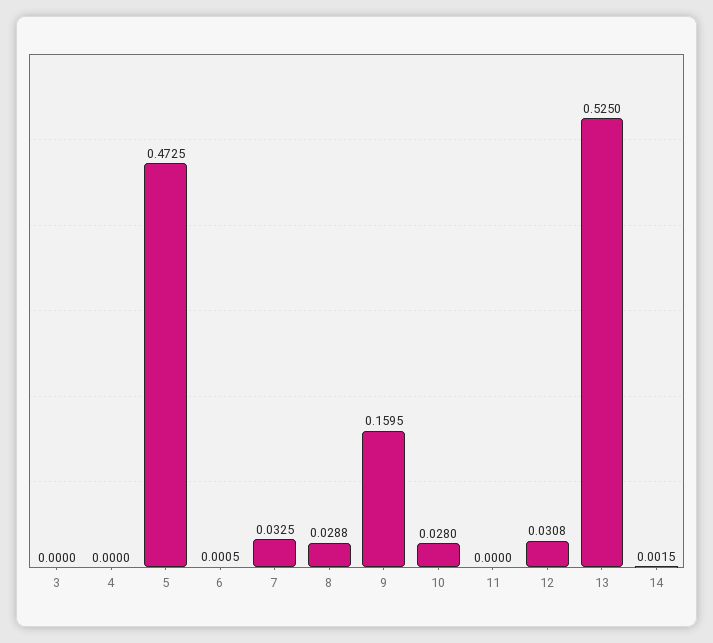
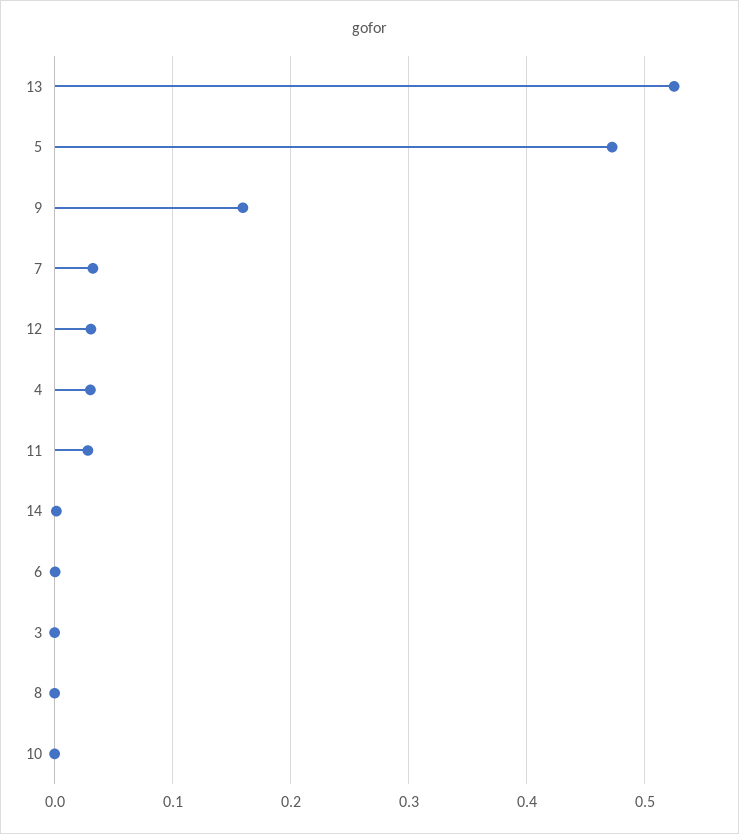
  {
    "3": 0,
-   "4": 0,
+   "4": 0.03,
    "5": 0.4725,
    "6": 0.0005,
    "7": 0.0325,
-   "8": 0.0288,
+   "8": 0,
    "9": 0.1595,
-   "10": 0.028,
+   "10": 0,
-   "11": 0,
+   "11": 0.03,
    "12": 0.0308,
    "13": 0.525,
    "14": 0.0015
  }

